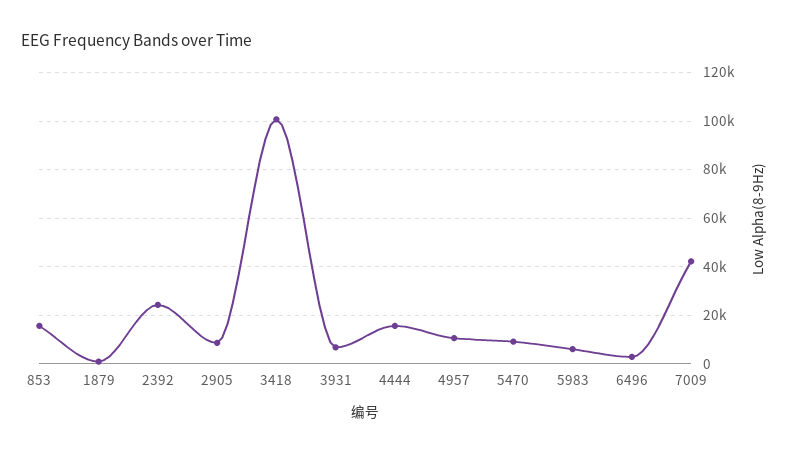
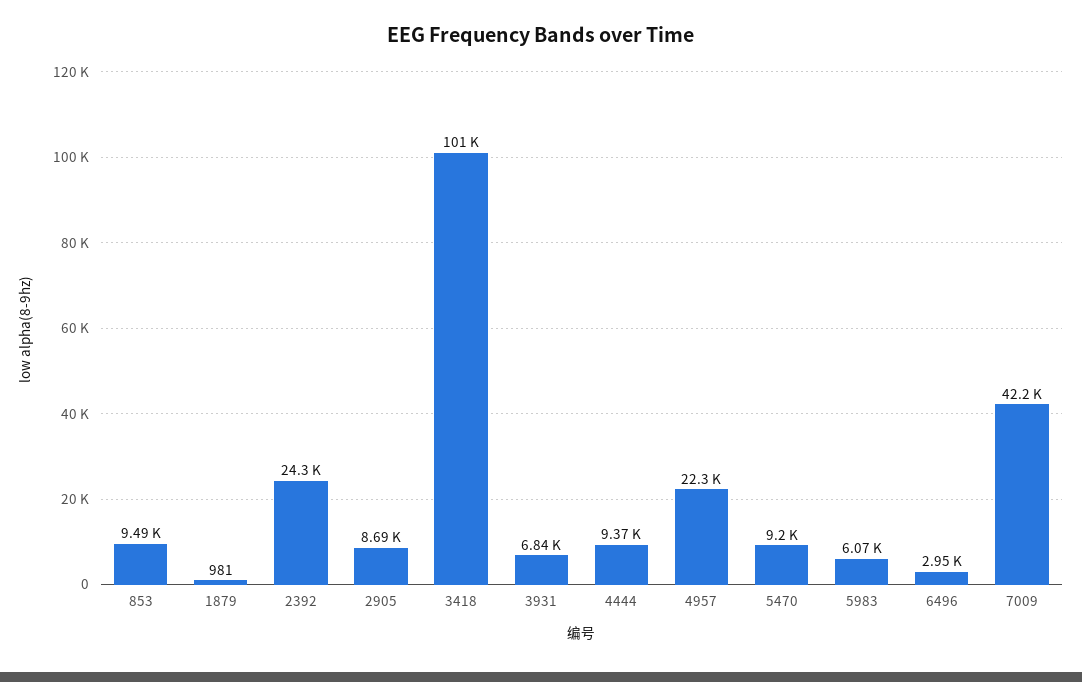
  {
-   "853": 15000,
+   "853": 9490,
    "1879": 981,
    "2392": 24300,
    "2905": 8690,
    "3418": 101000,
    "3931": 6840,
-   "4444": 15000,
+   "4444": 9370,
-   "4957": 10000,
+   "4957": 22300,
    "5470": 9200,
    "5983": 6070,
    "6496": 2950,
    "7009": 42200
  }

